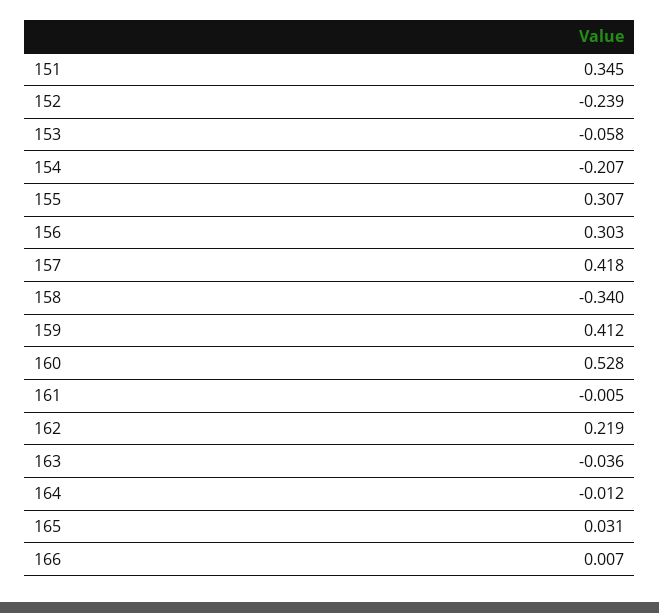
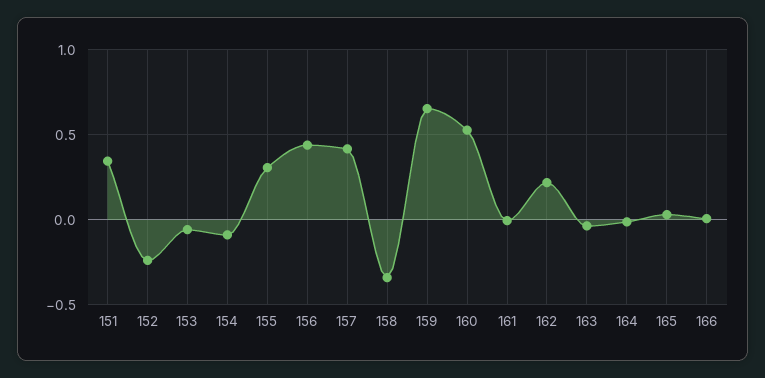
  {
    "151": 0.345,
    "152": -0.239,
    "153": -0.058,
-   "154": -0.207,
+   "154": -0.1,
    "155": 0.307,
-   "156": 0.303,
+   "156": 0.45,
    "157": 0.418,
    "158": -0.34,
-   "159": 0.412,
+   "159": 0.65,
    "160": 0.528,
    "161": -0.005,
    "162": 0.219,
    "163": -0.036,
    "164": -0.012,
    "165": 0.031,
    "166": 0.007
  }

